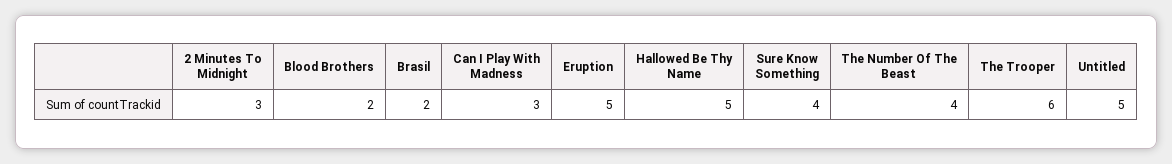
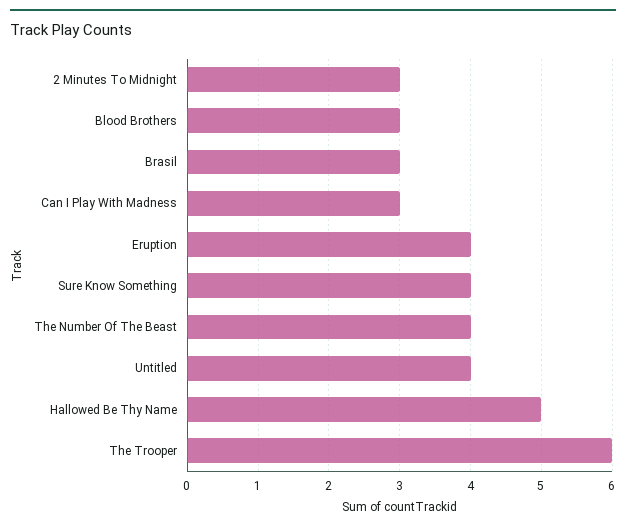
  {
    "2 Minutes To Midnight": 3,
-   "Blood Brothers": 2,
+   "Blood Brothers": 3,
-   "Brasil": 2,
+   "Brasil": 3,
    "Can I Play With Madness": 3,
-   "Eruption": 5,
+   "Eruption": 4,
    "Hallowed Be Thy Name": 5,
    "Sure Know Something": 4,
    "The Number Of The Beast": 4,
    "The Trooper": 6,
-   "Untitled": 5
+   "Untitled": 4
  }

